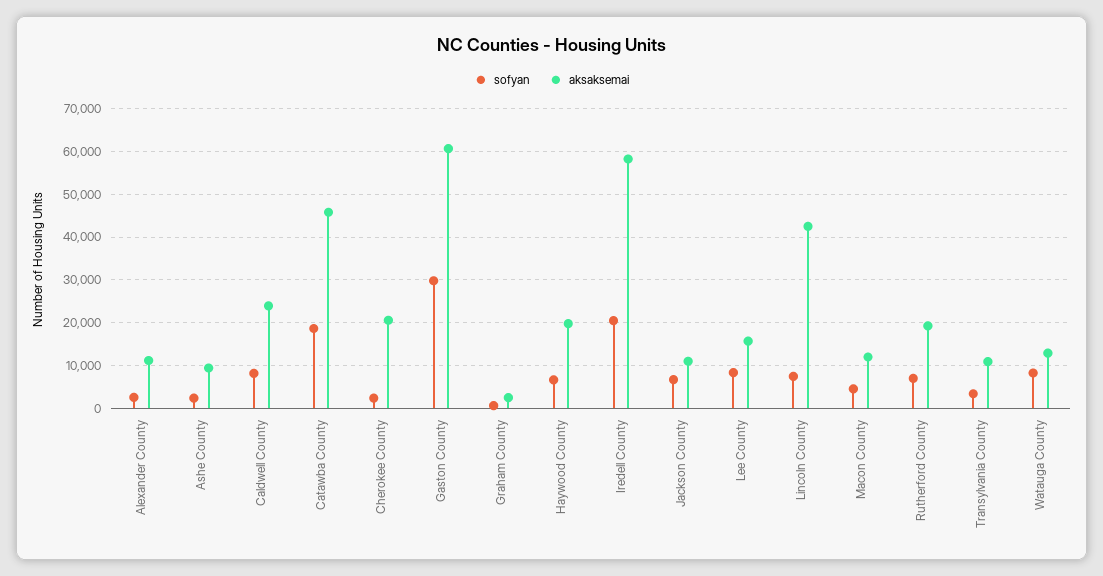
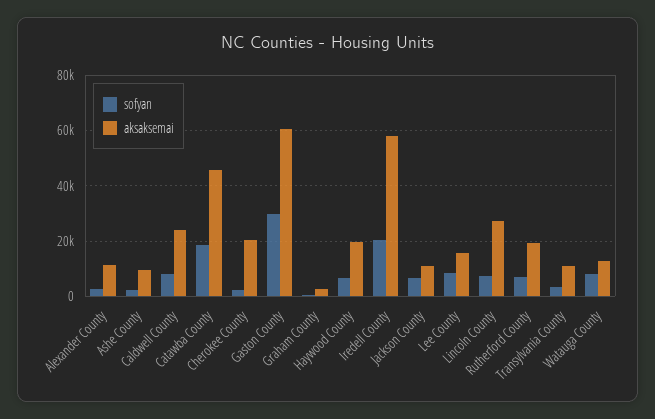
  {
    "sofyan": {
      "Alexander County": 2000,
      "Ashe County": 2000,
      "Caldwell County": 8000,
      "Catawba County": 18000,
      "Cherokee County": 2000,
      "Gaston County": 30000,
      "Graham County": 0,
      "Haywood County": 6000,
      "Iredell County": 20000,
      "Jackson County": 6000,
      "Lee County": 8000,
      "Lincoln County": 8000,
-     "Macon County": 4000,
      "Rutherford County": 8000,
      "Transylvania County": 4000,
      "Watauga County": 8000
    },
    "aksaksemai": {
      "Alexander County": 12000,
      "Ashe County": 10000,
      "Caldwell County": 24000,
      "Catawba County": 46000,
      "Cherokee County": 20000,
      "Gaston County": 60000,
      "Graham County": 2000,
      "Haywood County": 20000,
      "Iredell County": 58000,
      "Jackson County": 12000,
      "Lee County": 16000,
-     "Lincoln County": 42000,
+     "Lincoln County": 27500,
-     "Macon County": 12000,
      "Rutherford County": 20000,
      "Transylvania County": 10000,
      "Watauga County": 12000
    }
  }

